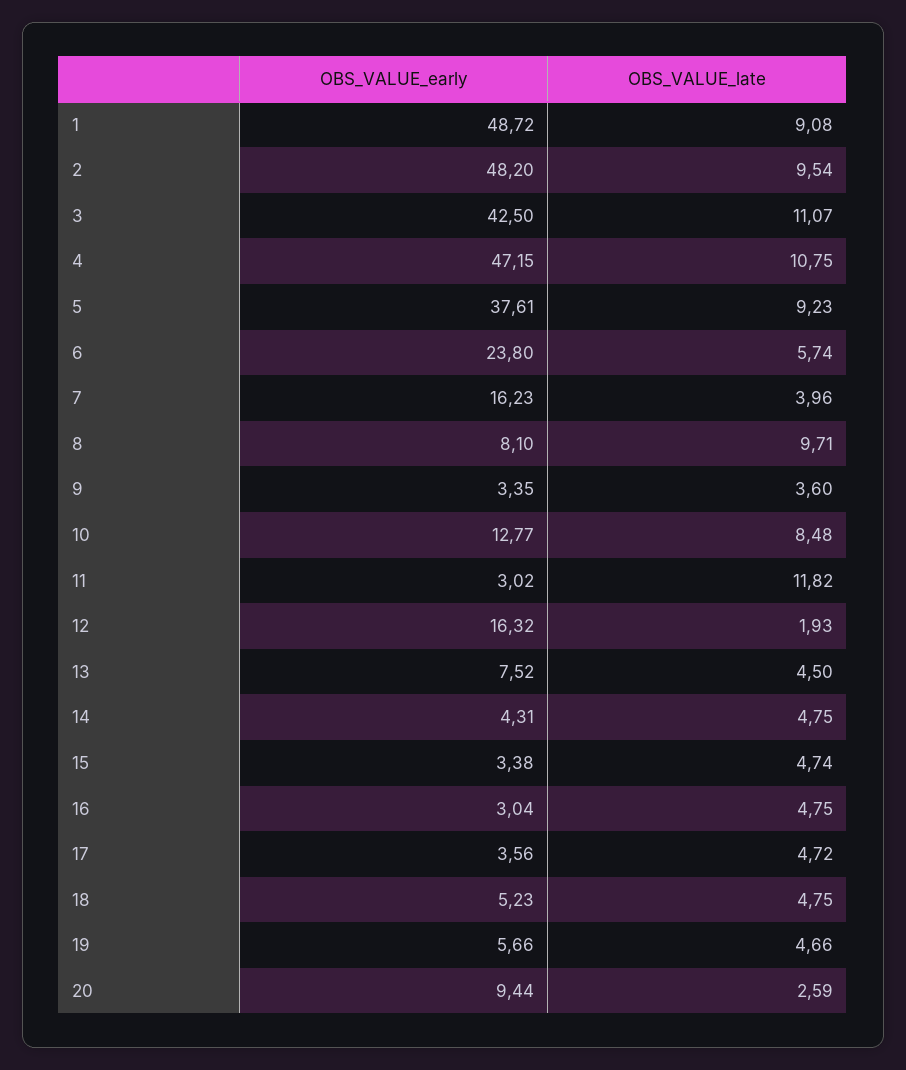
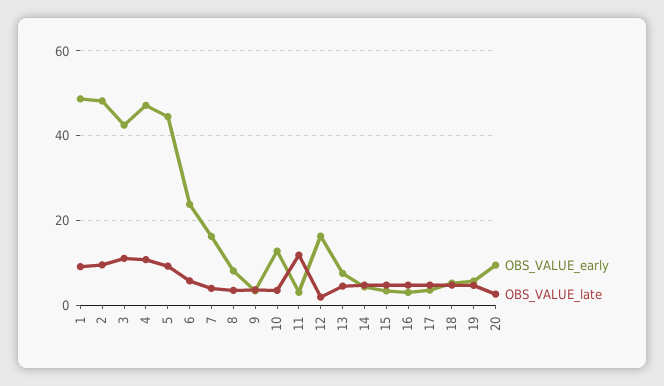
  {
    "OBS_VALUE_early": {
      "1": 48.72,
      "2": 48.2,
      "3": 42.5,
      "4": 47.15,
-     "5": 37.61,
+     "5": 44,
      "6": 23.8,
      "7": 16.23,
      "8": 8.1,
      "9": 3.35,
      "10": 12.77,
      "11": 3.02,
      "12": 16.32,
      "13": 7.52,
      "14": 4.31,
      "15": 3.38,
      "16": 3.04,
      "17": 3.56,
      "18": 5.23,
      "19": 5.66,
      "20": 9.44
    },
    "OBS_VALUE_late": {
      "1": 9.08,
      "2": 9.54,
      "3": 11.07,
      "4": 10.75,
      "5": 9.23,
      "6": 5.74,
      "7": 3.96,
-     "8": 9.71,
+     "8": 4,
      "9": 3.6,
-     "10": 8.48,
+     "10": 4,
      "11": 11.82,
      "12": 1.93,
      "13": 4.5,
      "14": 4.75,
      "15": 4.74,
      "16": 4.75,
      "17": 4.72,
      "18": 4.75,
      "19": 4.66,
      "20": 2.59
    }
  }

